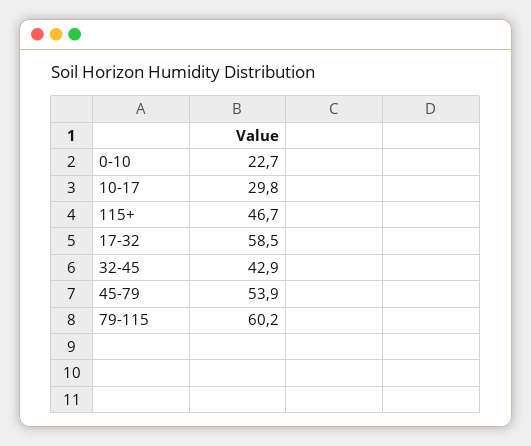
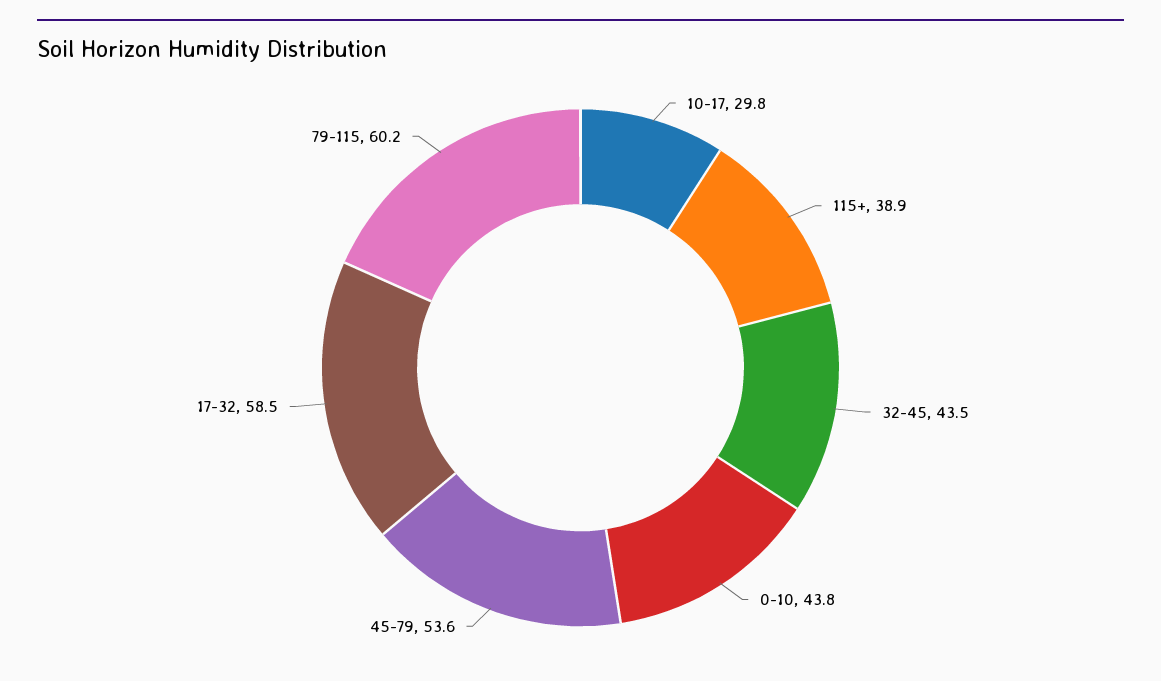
  {
-   "0-10": 22.7,
+   "0-10": 43.8,
    "10-17": 29.8,
-   "115+": 46.7,
+   "115+": 38.9,
    "17-32": 58.5,
-   "32-45": 42.9,
+   "32-45": 43.5,
-   "45-79": 53.9,
+   "45-79": 53.6,
    "79-115": 60.2
  }

